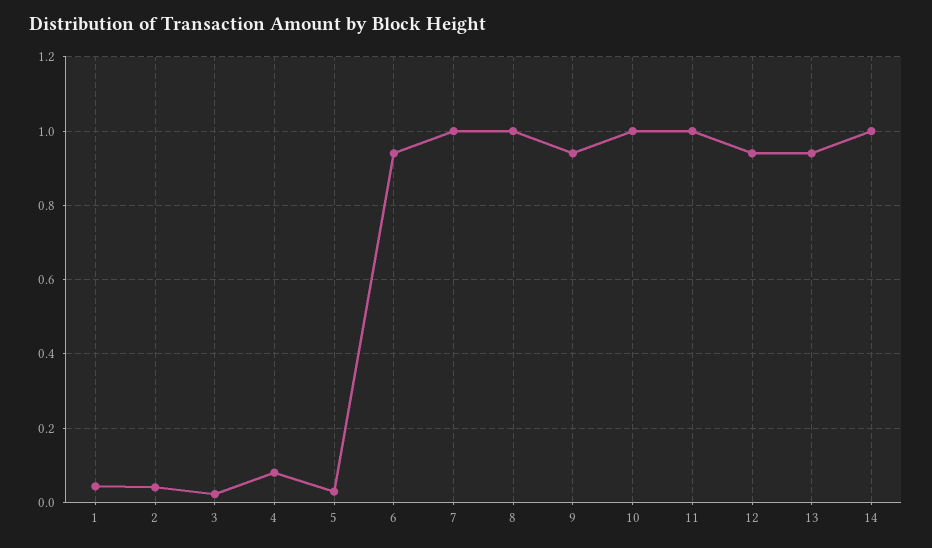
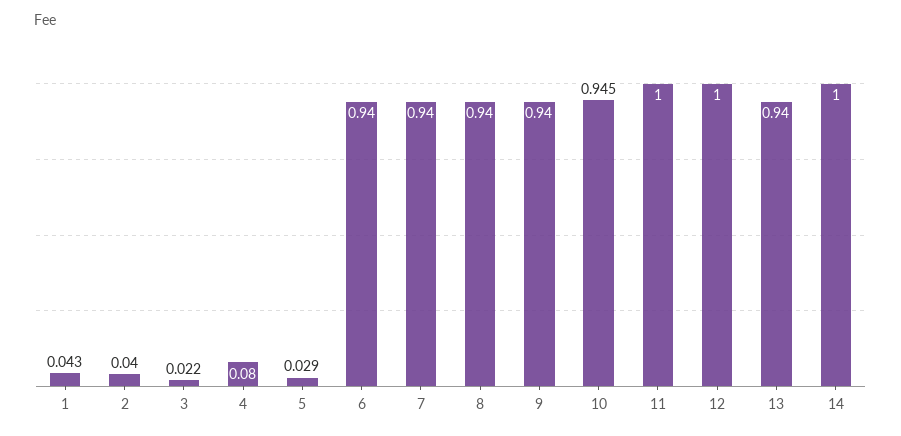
  {
    "1": 0.043,
    "2": 0.04,
    "3": 0.022,
    "4": 0.08,
    "5": 0.029,
    "6": 0.94,
-   "7": 1,
+   "7": 0.94,
-   "8": 1,
+   "8": 0.94,
    "9": 0.94,
-   "10": 1,
+   "10": 0.945,
    "11": 1,
-   "12": 0.94,
+   "12": 1,
    "13": 0.94,
    "14": 1
  }

